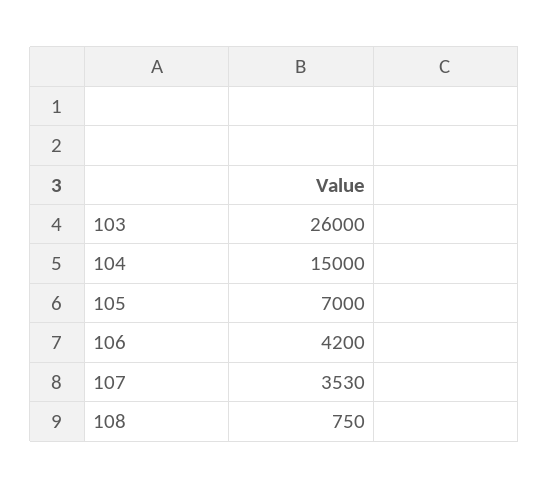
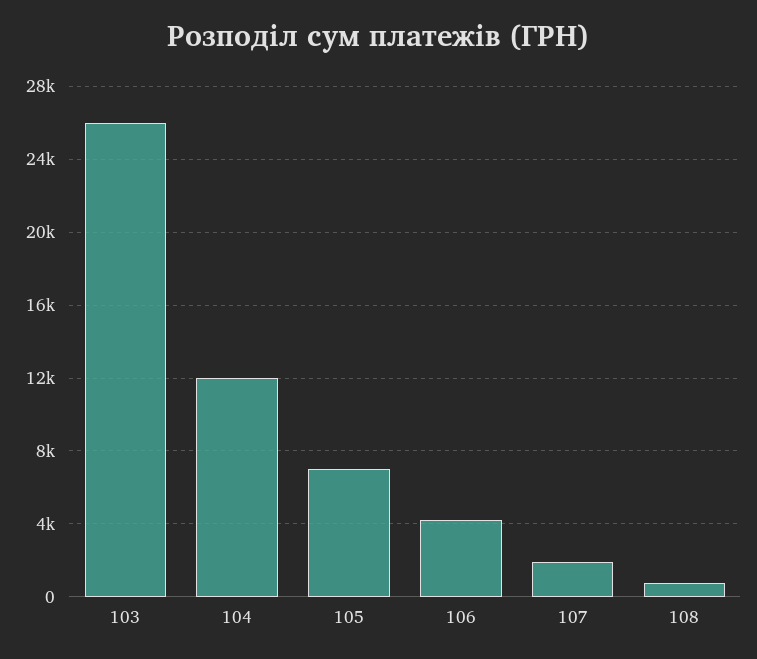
  {
    "103": 26000,
-   "104": 15000,
+   "104": 12000,
    "105": 7000,
    "106": 4200,
-   "107": 3530,
+   "107": 2000,
    "108": 750
  }

